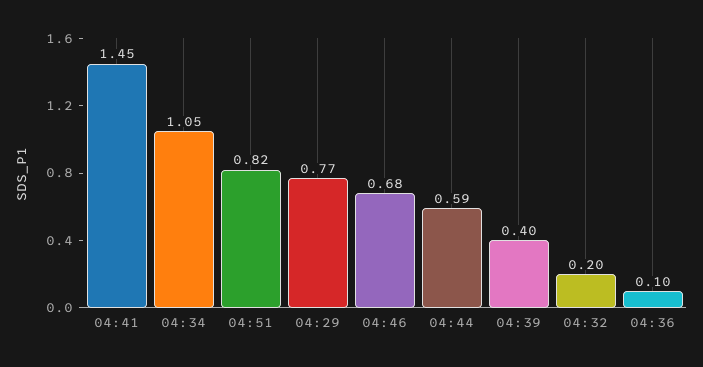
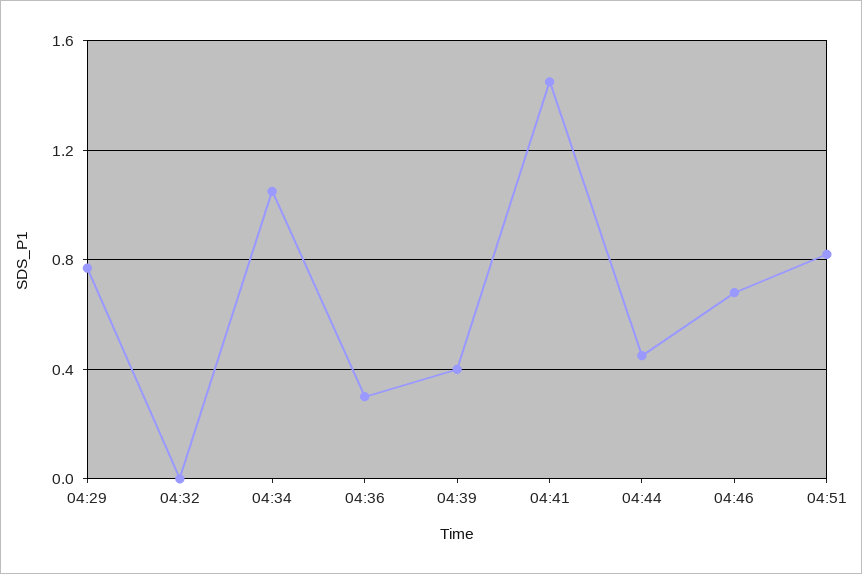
  {
    "04:41": 1.45,
    "04:34": 1.05,
    "04:51": 0.82,
    "04:29": 0.77,
    "04:46": 0.68,
-   "04:44": 0.59,
+   "04:44": 0.45,
    "04:39": 0.4,
-   "04:32": 0.2,
+   "04:32": 0,
-   "04:36": 0.1
+   "04:36": 0.3
  }

